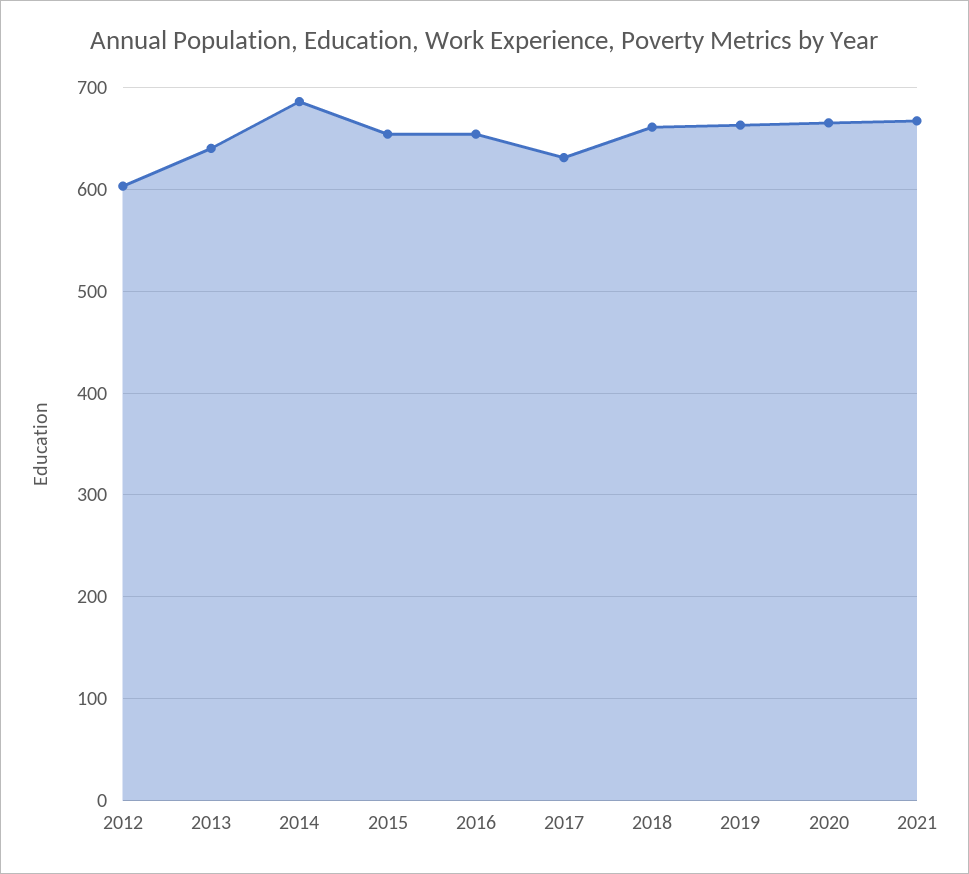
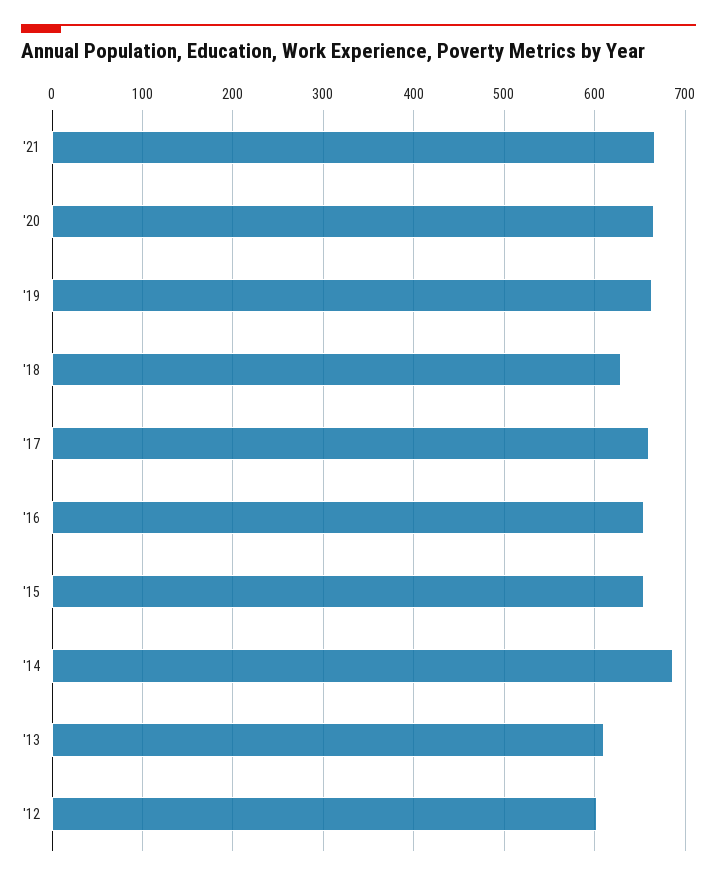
  {
    "2012": 600,
-   "2013": 640,
+   "2013": 610,
    "2014": 690,
    "2015": 650,
    "2016": 650,
-   "2017": 630,
+   "2017": 660,
-   "2018": 660,
+   "2018": 630,
    "2019": 660,
    "2020": 670,
    "2021": 670
  }

